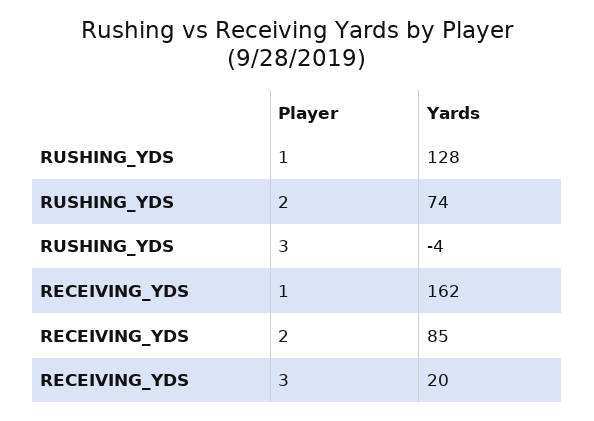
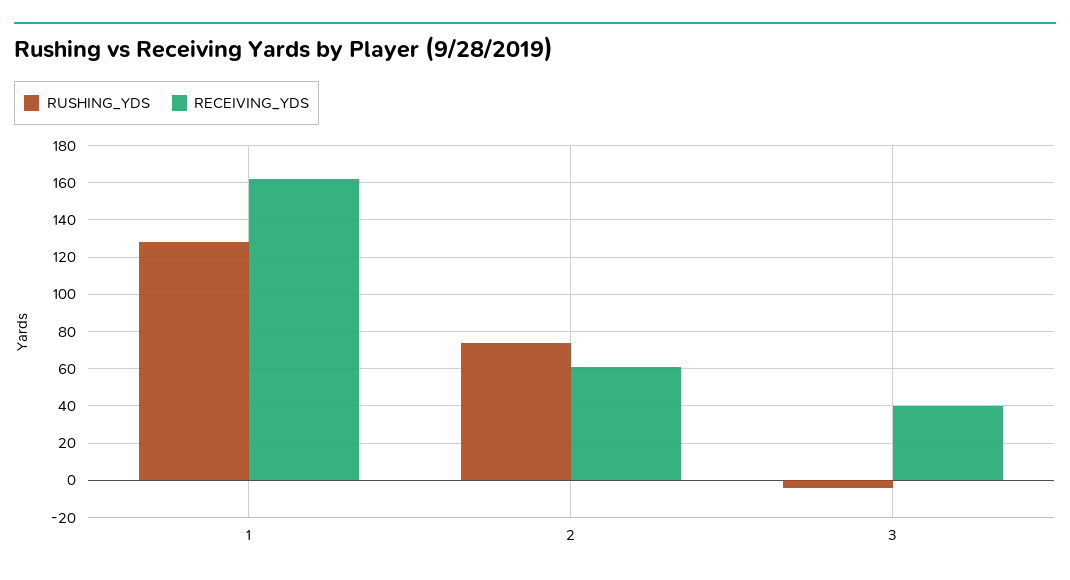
  {
    "RUSHING_YDS": {
      "1": 128,
      "2": 74,
      "3": -4
    },
    "RECEIVING_YDS": {
      "1": 162,
-     "2": 85,
+     "2": 60,
-     "3": 20
+     "3": 40
    }
  }

